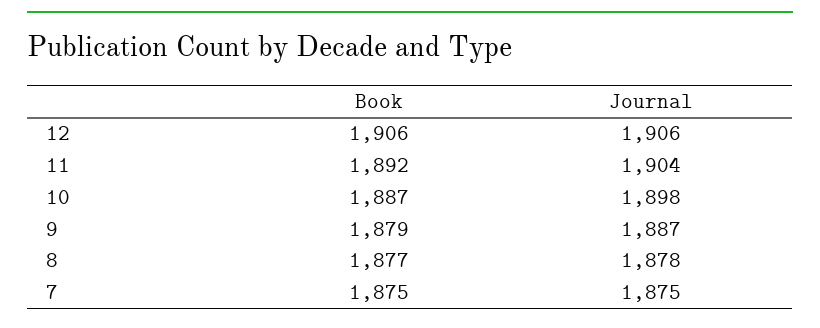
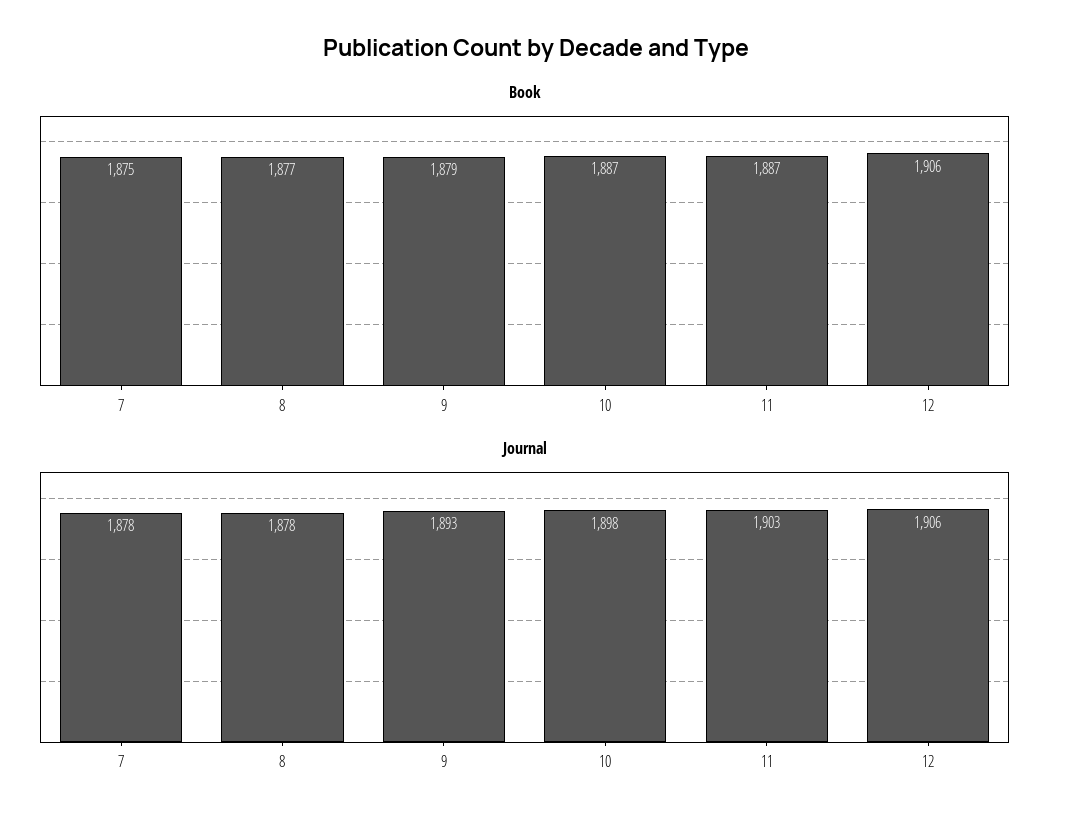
  {
    "Book": {
      "12": 1906,
-     "11": 1892,
+     "11": 1887,
      "10": 1887,
      "9": 1879,
      "8": 1877,
      "7": 1875
    },
    "Journal": {
      "12": 1906,
-     "11": 1904,
+     "11": 1903,
      "10": 1898,
-     "9": 1887,
+     "9": 1893,
      "8": 1878,
-     "7": 1875
+     "7": 1878
    }
  }

